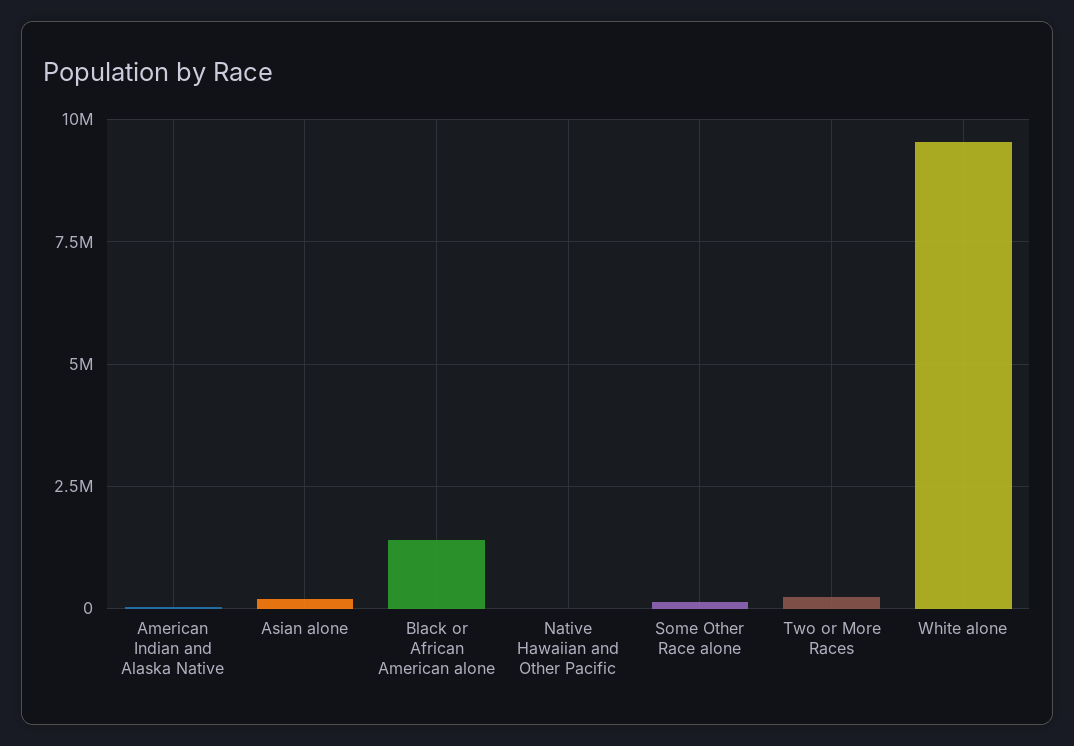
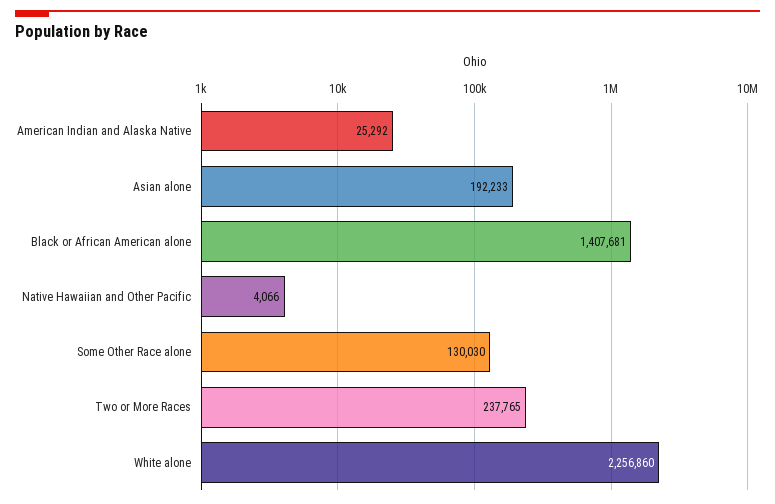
  {
    "American Indian and Alaska Native": 25292,
    "Asian alone": 192233,
    "Black or African American alone": 1407681,
    "Native Hawaiian and Other Pacific": 4066,
    "Some Other Race alone": 130030,
    "Two or More Races": 237765,
-   "White alone": 9500000
+   "White alone": 2256860
  }

